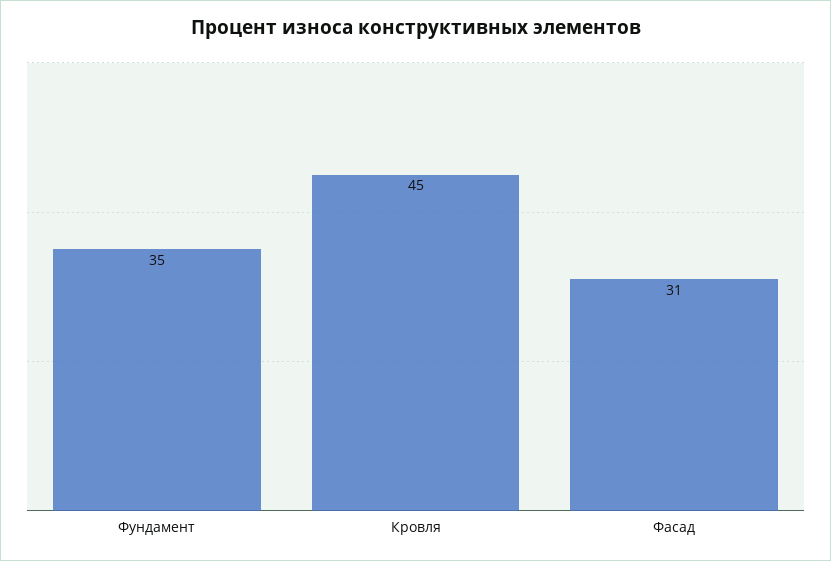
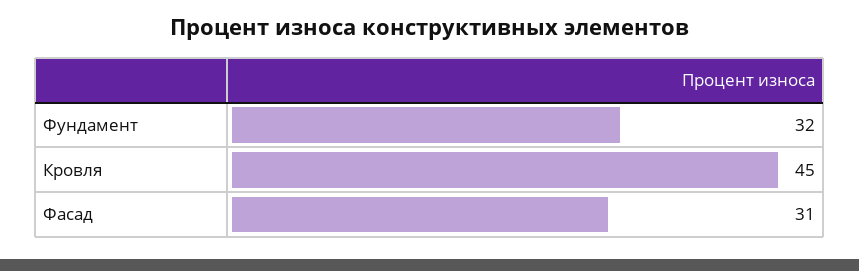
  {
-   "Фундамент": 35,
+   "Фундамент": 32,
    "Кровля": 45,
    "Фасад": 31
  }

